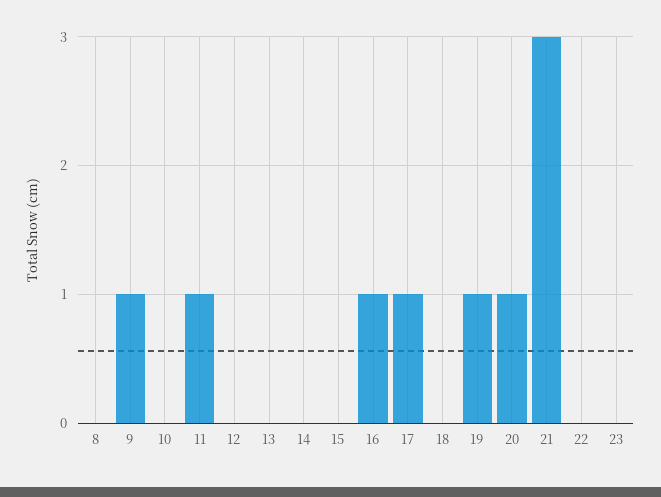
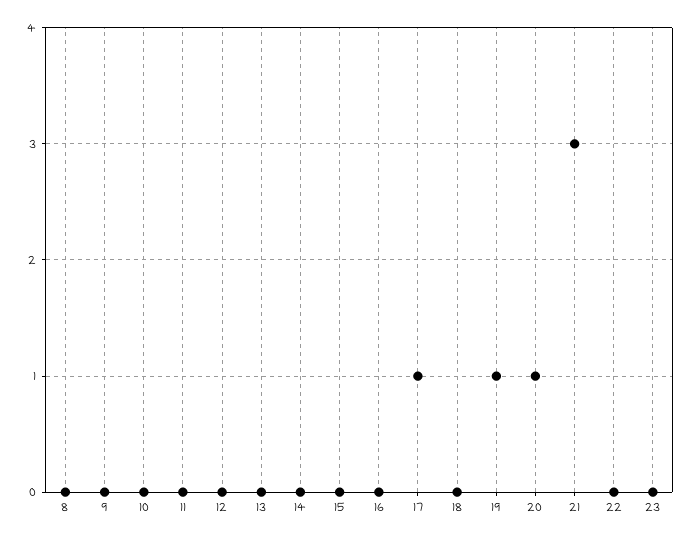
  {
    "8": 0,
-   "9": 1,
+   "9": 0,
    "10": 0,
-   "11": 1,
+   "11": 0,
    "12": 0,
    "13": 0,
    "14": 0,
    "15": 0,
-   "16": 1,
+   "16": 0,
    "17": 1,
    "18": 0,
    "19": 1,
    "20": 1,
    "21": 3,
    "22": 0,
    "23": 0
  }

